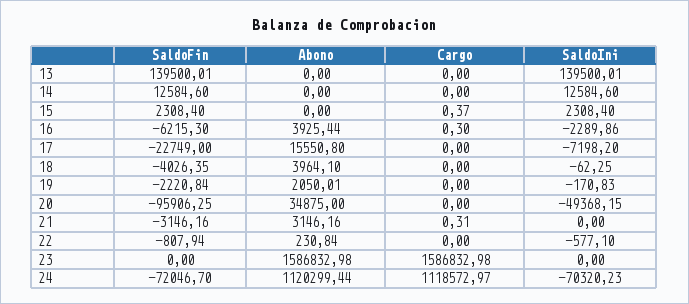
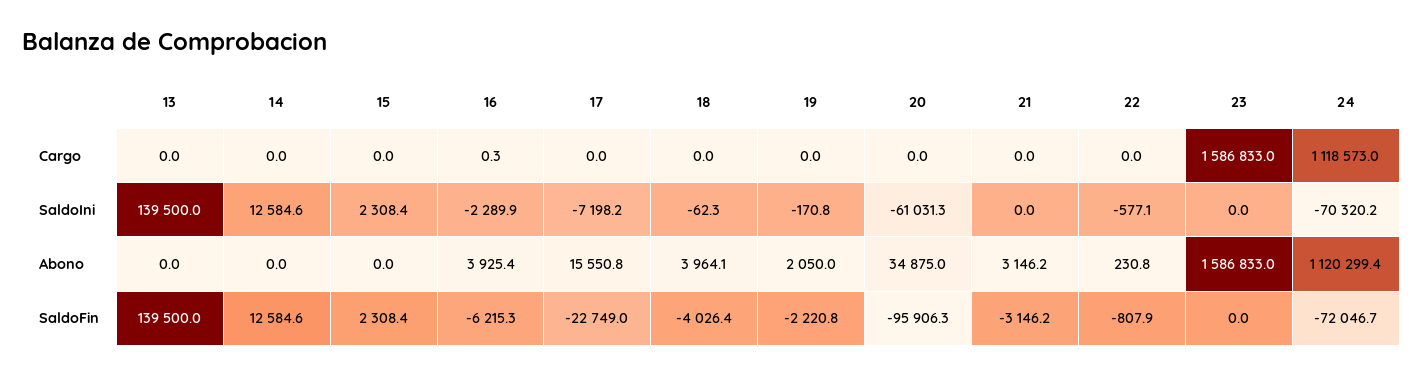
  {
    "SaldoFin": {
      "13": 139500.01,
      "14": 12584.6,
      "15": 2308.4,
      "16": -6215.3,
      "17": -22749,
      "18": -4026.35,
      "19": -2220.84,
      "20": -95906.25,
      "21": -3146.16,
      "22": -807.94,
      "23": 0,
      "24": -72046.7
    },
    "Abono": {
      "13": 0,
      "14": 0,
      "15": 0,
      "16": 3925.44,
      "17": 15550.8,
      "18": 3964.1,
      "19": 2050.01,
      "20": 34875,
      "21": 3146.16,
      "22": 230.84,
      "23": 1586832.98,
      "24": 1120299.44
    },
    "Cargo": {
      "13": 0,
      "14": 0,
-     "15": 0.37,
+     "15": 0,
      "16": 0.3,
      "17": 0,
      "18": 0,
      "19": 0,
      "20": 0,
-     "21": 0.31,
+     "21": 0,
      "22": 0,
      "23": 1586832.98,
      "24": 1118572.97
    },
    "SaldoIni": {
      "13": 139500.01,
      "14": 12584.6,
      "15": 2308.4,
      "16": -2289.86,
      "17": -7198.2,
      "18": -62.25,
      "19": -170.83,
-     "20": -49368.15,
+     "20": -61031.3,
      "21": 0,
      "22": -577.1,
      "23": 0,
      "24": -70320.23
    }
  }

